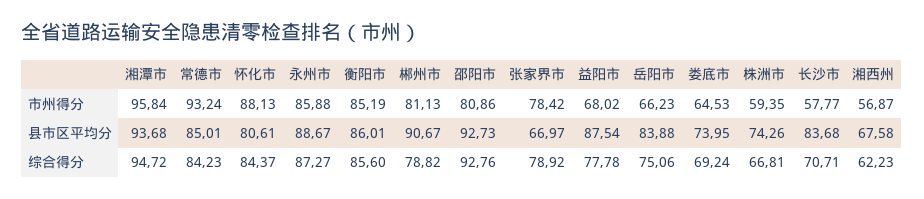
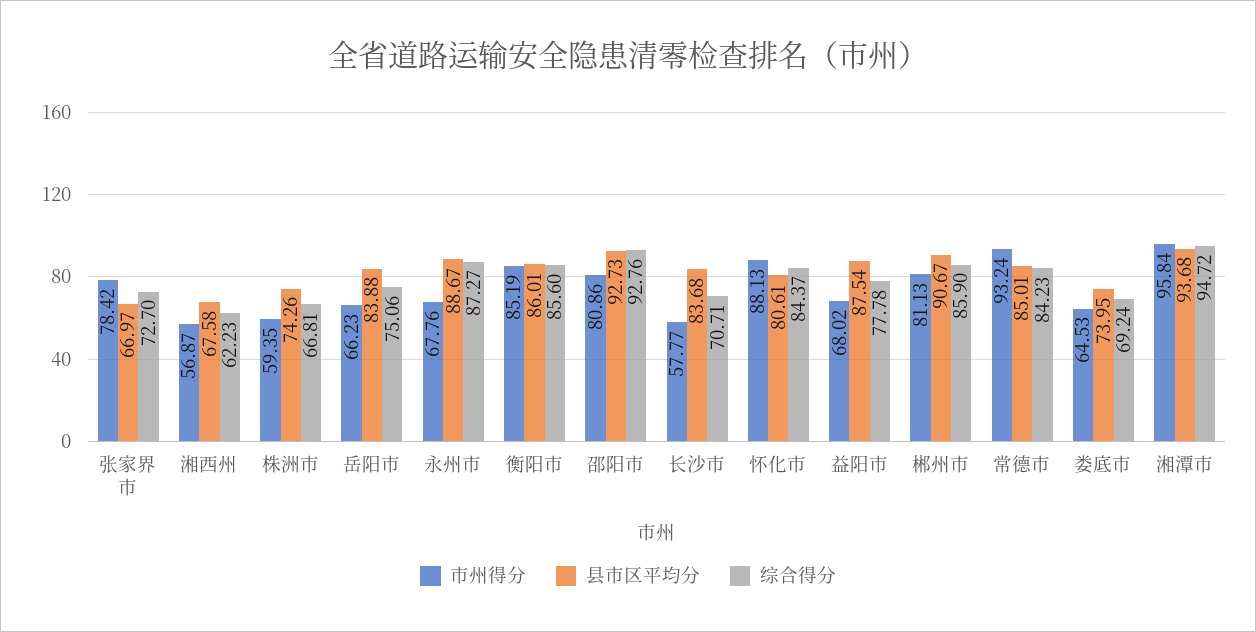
  {
    "市州得分": {
      "湘潭市": 95.84,
      "常德市": 93.24,
      "怀化市": 88.13,
-     "永州市": 85.88,
+     "永州市": 67.76,
      "衡阳市": 85.19,
      "郴州市": 81.13,
      "邵阳市": 80.86,
      "张家界市": 78.42,
      "益阳市": 68.02,
      "岳阳市": 66.23,
      "娄底市": 64.53,
      "株洲市": 59.35,
      "长沙市": 57.77,
      "湘西州": 56.87
    },
    "县市区平均分": {
      "湘潭市": 93.68,
      "常德市": 85.01,
      "怀化市": 80.61,
      "永州市": 88.67,
      "衡阳市": 86.01,
      "郴州市": 90.67,
      "邵阳市": 92.73,
      "张家界市": 66.97,
      "益阳市": 87.54,
      "岳阳市": 83.88,
      "娄底市": 73.95,
      "株洲市": 74.26,
      "长沙市": 83.68,
      "湘西州": 67.58
    },
    "综合得分": {
      "湘潭市": 94.72,
      "常德市": 84.23,
      "怀化市": 84.37,
      "永州市": 87.27,
      "衡阳市": 85.6,
-     "郴州市": 78.82,
+     "郴州市": 85.9,
      "邵阳市": 92.76,
-     "张家界市": 78.92,
+     "张家界市": 72.7,
      "益阳市": 77.78,
      "岳阳市": 75.06,
      "娄底市": 69.24,
      "株洲市": 66.81,
      "长沙市": 70.71,
      "湘西州": 62.23
    }
  }

